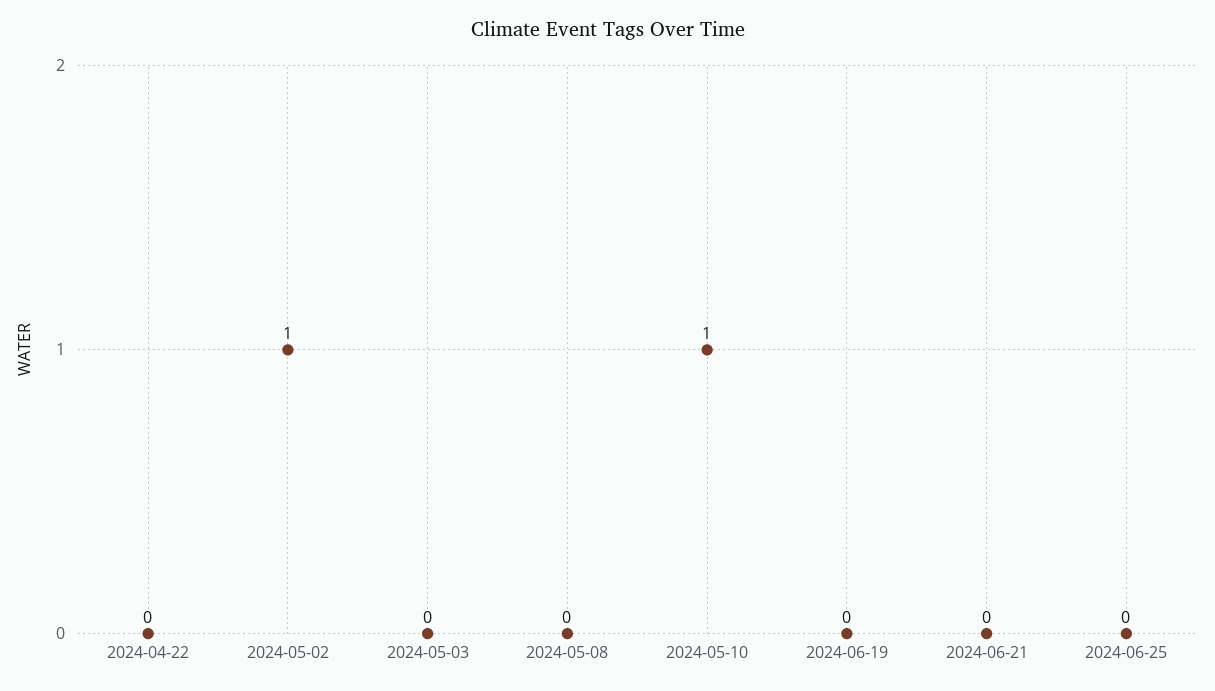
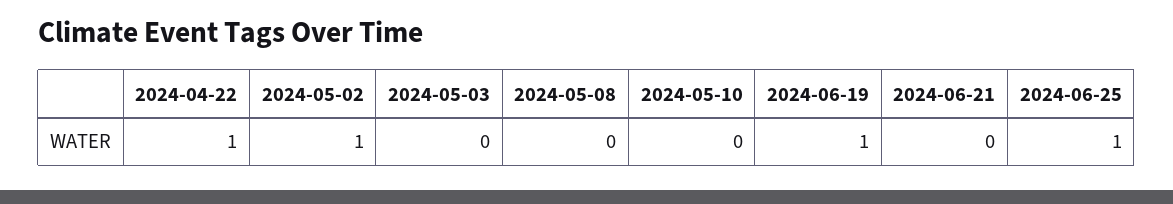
  {
-   "2024-04-22": 0,
+   "2024-04-22": 1,
    "2024-05-02": 1,
    "2024-05-03": 0,
    "2024-05-08": 0,
-   "2024-05-10": 1,
+   "2024-05-10": 0,
-   "2024-06-19": 0,
+   "2024-06-19": 1,
    "2024-06-21": 0,
-   "2024-06-25": 0
+   "2024-06-25": 1
  }

